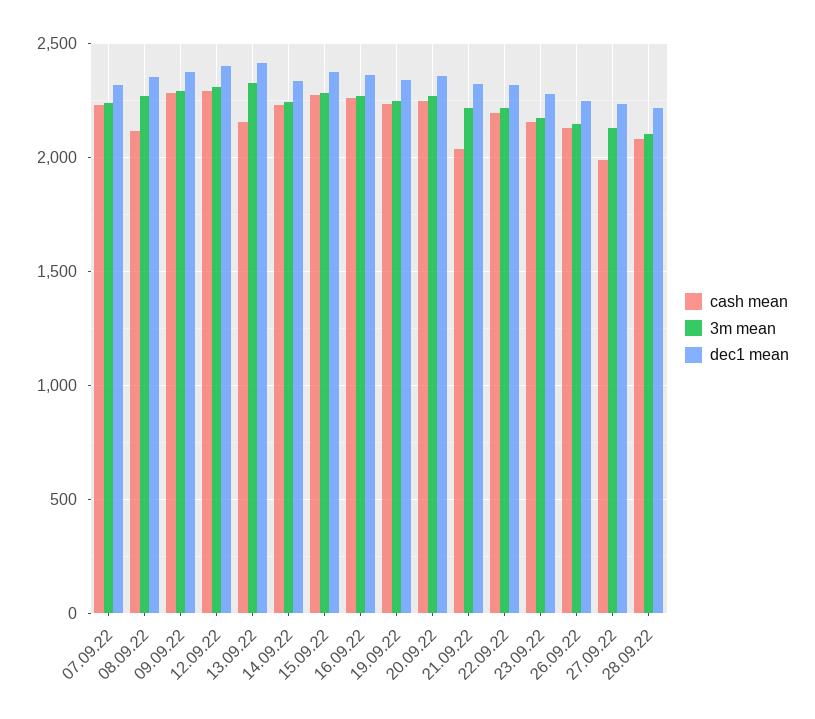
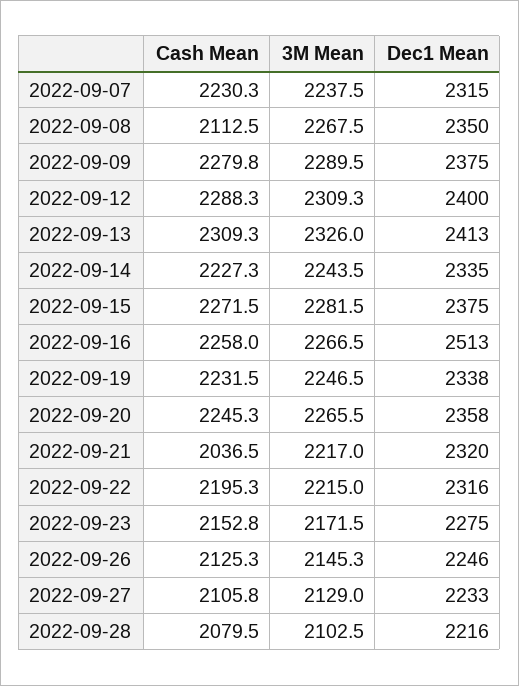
  {
    "cash mean": {
      "07.09.22": 2230.3,
      "08.09.22": 2112.5,
      "09.09.22": 2279.8,
      "12.09.22": 2288.3,
-     "13.09.22": 2150,
+     "13.09.22": 2309.3,
      "14.09.22": 2227.3,
      "15.09.22": 2271.5,
      "16.09.22": 2258,
      "19.09.22": 2231.5,
      "20.09.22": 2245.3,
      "21.09.22": 2036.5,
      "22.09.22": 2195.3,
      "23.09.22": 2152.8,
      "26.09.22": 2125.3,
-     "27.09.22": 2000,
+     "27.09.22": 2105.8,
      "28.09.22": 2079.5
    },
    "3m mean": {
      "07.09.22": 2237.5,
      "08.09.22": 2267.5,
      "09.09.22": 2289.5,
      "12.09.22": 2309.3,
      "13.09.22": 2326,
      "14.09.22": 2243.5,
      "15.09.22": 2281.5,
      "16.09.22": 2266.5,
      "19.09.22": 2246.5,
      "20.09.22": 2265.5,
      "21.09.22": 2217,
      "22.09.22": 2215,
      "23.09.22": 2171.5,
      "26.09.22": 2145.3,
      "27.09.22": 2129,
      "28.09.22": 2102.5
    },
    "dec1 mean": {
      "07.09.22": 2315,
      "08.09.22": 2350,
      "09.09.22": 2375,
      "12.09.22": 2400,
      "13.09.22": 2413,
      "14.09.22": 2335,
      "15.09.22": 2375,
-     "16.09.22": 2350,
+     "16.09.22": 2513,
      "19.09.22": 2338,
      "20.09.22": 2358,
      "21.09.22": 2320,
      "22.09.22": 2316,
      "23.09.22": 2275,
      "26.09.22": 2246,
      "27.09.22": 2233,
      "28.09.22": 2216
    }
  }

